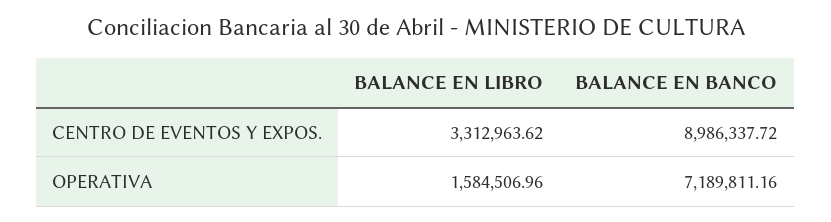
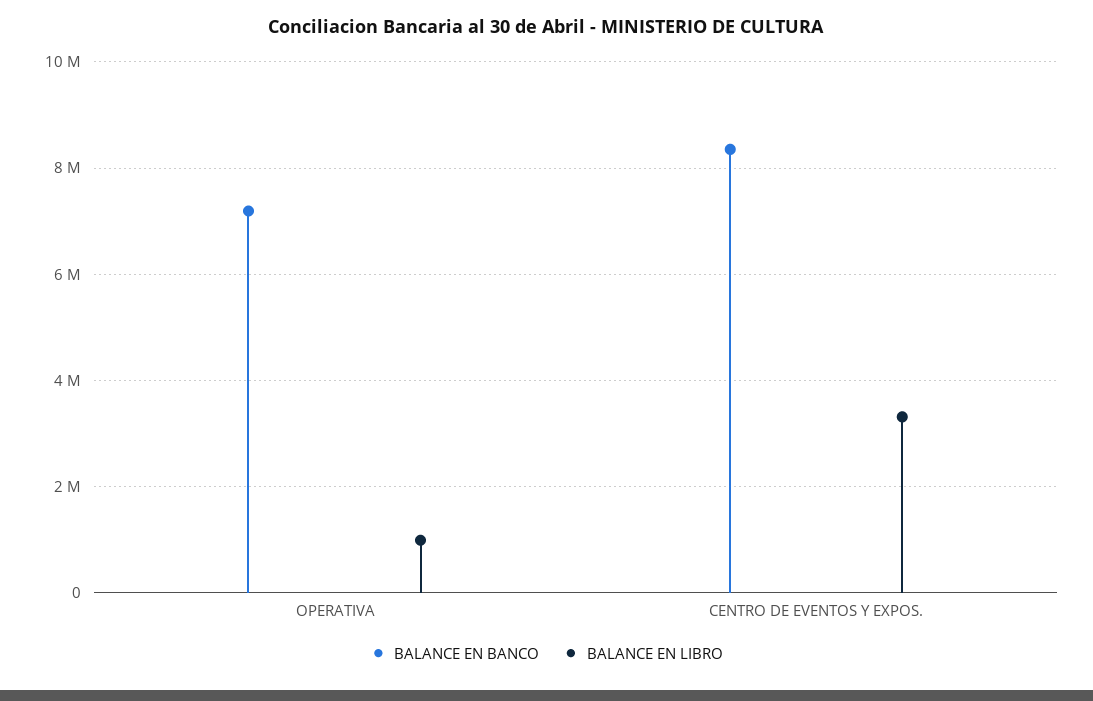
  {
    "BALANCE EN LIBRO": {
      "CENTRO DE EVENTOS Y EXPOS.": 3312963.62,
-     "OPERATIVA": 1584506.96
+     "OPERATIVA": 1000000
    },
    "BALANCE EN BANCO": {
-     "CENTRO DE EVENTOS Y EXPOS.": 8986337.72,
+     "CENTRO DE EVENTOS Y EXPOS.": 8400000,
      "OPERATIVA": 7189811.16
    }
  }

